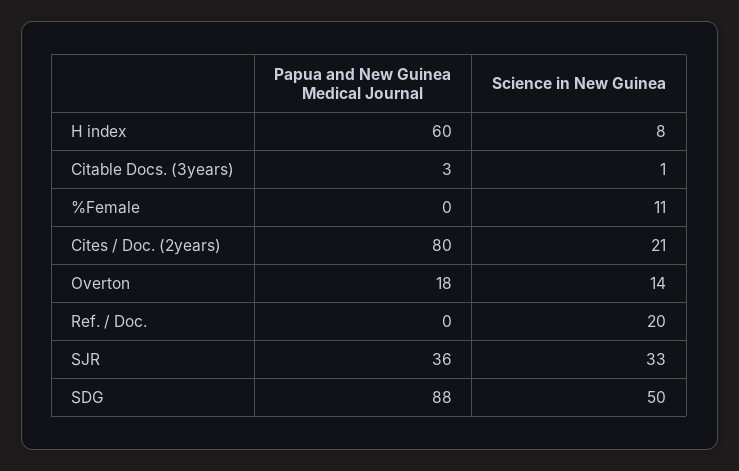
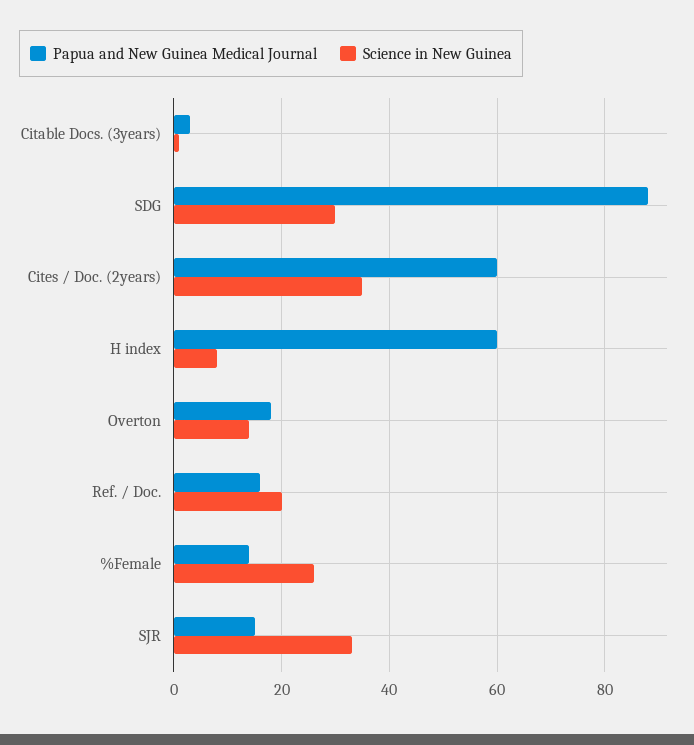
  {
    "Papua and New Guinea Medical Journal": {
      "H index": 60,
      "Citable Docs. (3years)": 3,
-     "%Female": 0,
+     "%Female": 15,
-     "Cites / Doc. (2years)": 80,
+     "Cites / Doc. (2years)": 60,
      "Overton": 18,
-     "Ref. / Doc.": 0,
+     "Ref. / Doc.": 15,
-     "SJR": 36,
+     "SJR": 15,
      "SDG": 88
    },
    "Science in New Guinea": {
      "H index": 8,
      "Citable Docs. (3years)": 1,
-     "%Female": 11,
+     "%Female": 25,
-     "Cites / Doc. (2years)": 21,
+     "Cites / Doc. (2years)": 35,
      "Overton": 14,
      "Ref. / Doc.": 20,
      "SJR": 33,
-     "SDG": 50
+     "SDG": 30
    }
  }

